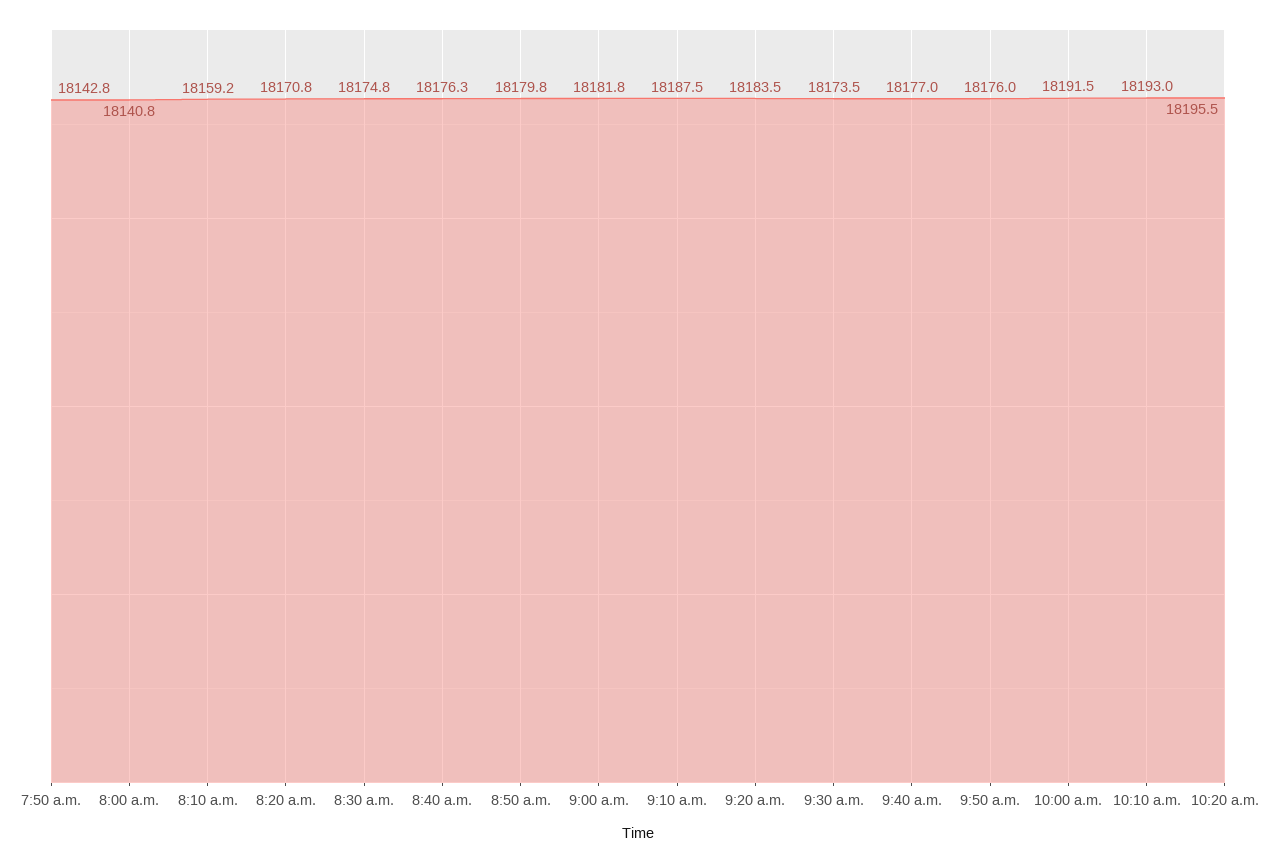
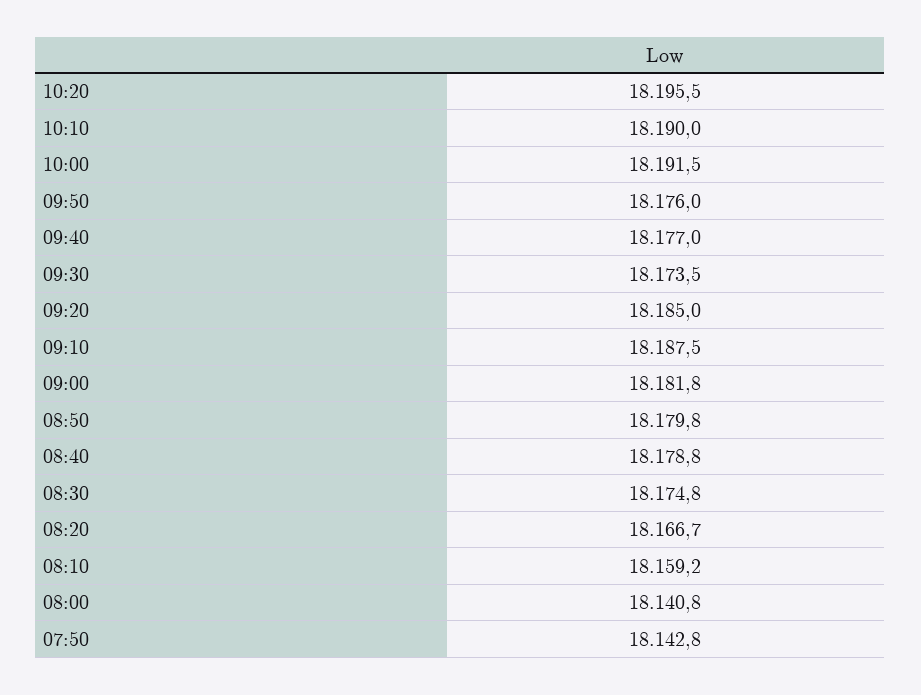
  {
    "7:50 a.m.": 18142.8,
    "8:00 a.m.": 18140.8,
    "8:10 a.m.": 18159.2,
-   "8:20 a.m.": 18170.8,
+   "8:20 a.m.": 18166.7,
    "8:30 a.m.": 18174.8,
-   "8:40 a.m.": 18176.3,
+   "8:40 a.m.": 18178.8,
    "8:50 a.m.": 18179.8,
    "9:00 a.m.": 18181.8,
    "9:10 a.m.": 18187.5,
-   "9:20 a.m.": 18183.5,
+   "9:20 a.m.": 18185,
    "9:30 a.m.": 18173.5,
    "9:40 a.m.": 18177,
    "9:50 a.m.": 18176,
    "10:00 a.m.": 18191.5,
-   "10:10 a.m.": 18193,
+   "10:10 a.m.": 18190,
    "10:20 a.m.": 18195.5
  }

